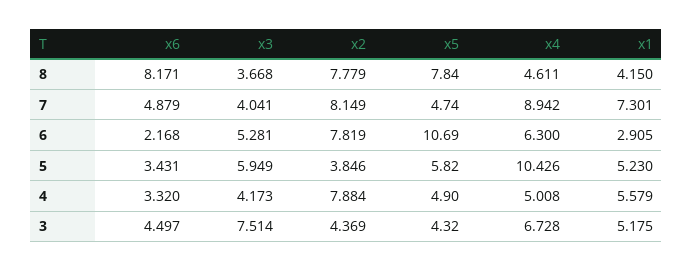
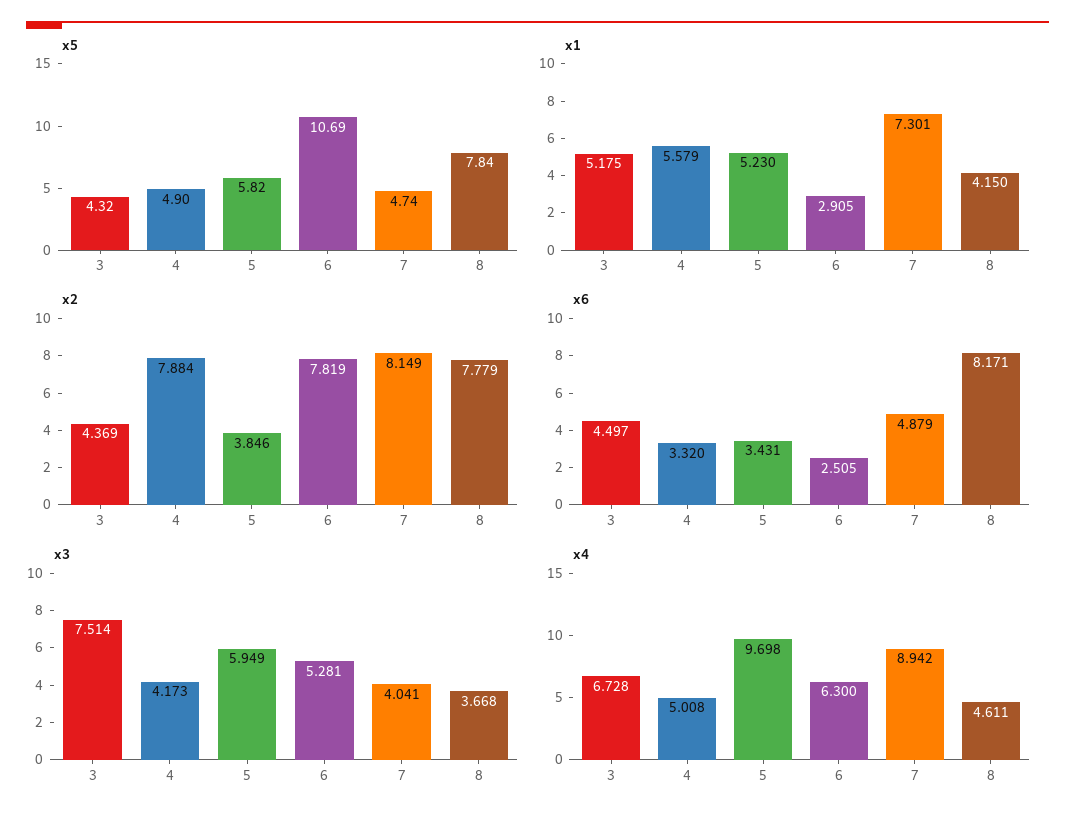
  {
    "x6": {
      "8": 8.171,
      "7": 4.879,
-     "6": 2.168,
+     "6": 2.505,
      "5": 3.431,
      "4": 3.32,
      "3": 4.497
    },
    "x3": {
      "8": 3.668,
      "7": 4.041,
      "6": 5.281,
      "5": 5.949,
      "4": 4.173,
      "3": 7.514
    },
    "x2": {
      "8": 7.779,
      "7": 8.149,
      "6": 7.819,
      "5": 3.846,
      "4": 7.884,
      "3": 4.369
    },
    "x5": {
      "8": 7.84,
      "7": 4.74,
      "6": 10.69,
      "5": 5.82,
      "4": 4.9,
      "3": 4.32
    },
    "x4": {
      "8": 4.611,
      "7": 8.942,
      "6": 6.3,
-     "5": 10.426,
+     "5": 9.698,
      "4": 5.008,
      "3": 6.728
    },
    "x1": {
      "8": 4.15,
      "7": 7.301,
      "6": 2.905,
      "5": 5.23,
      "4": 5.579,
      "3": 5.175
    }
  }

